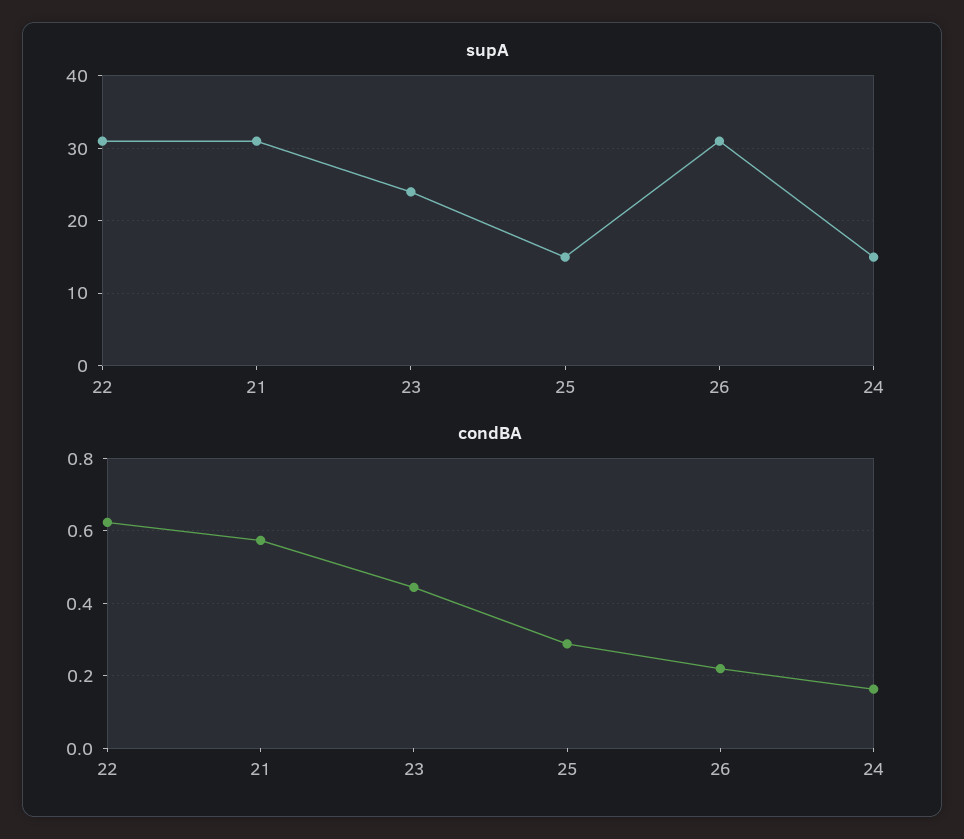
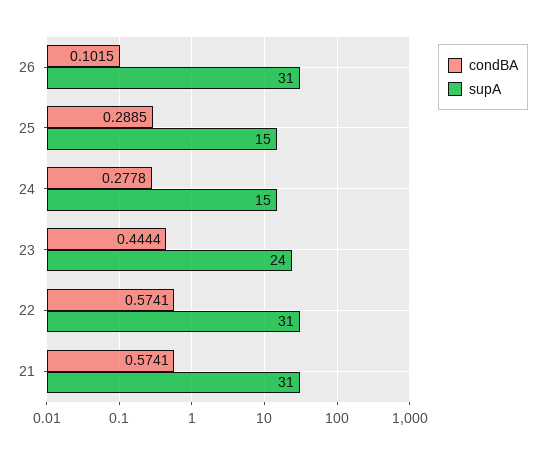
  {
    "supA": {
      "22": 31,
      "21": 31,
      "23": 24,
      "25": 15,
      "26": 31,
      "24": 15
    },
    "condBA": {
-     "22": 0.62,
+     "22": 0.5741,
      "21": 0.5741,
      "23": 0.4444,
      "25": 0.2885,
-     "26": 0.22,
+     "26": 0.1015,
-     "24": 0.16
+     "24": 0.2778
    }
  }

